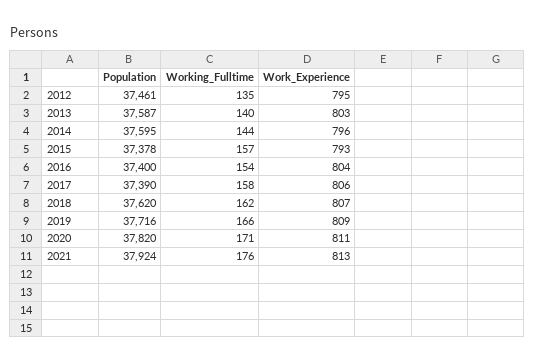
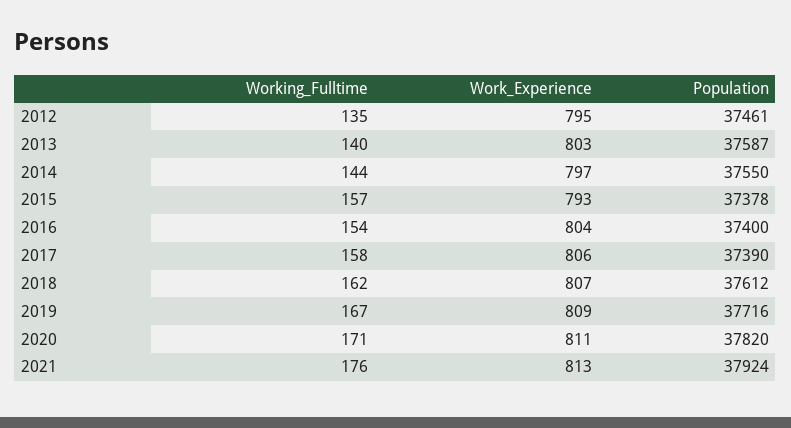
  {
    "Population": {
      "2012": 37461,
      "2013": 37587,
-     "2014": 37595,
+     "2014": 37550,
      "2015": 37378,
      "2016": 37400,
      "2017": 37390,
-     "2018": 37620,
+     "2018": 37612,
      "2019": 37716,
      "2020": 37820,
      "2021": 37924
    },
    "Working_Fulltime": {
      "2012": 135,
      "2013": 140,
      "2014": 144,
      "2015": 157,
      "2016": 154,
      "2017": 158,
      "2018": 162,
-     "2019": 166,
+     "2019": 167,
      "2020": 171,
      "2021": 176
    },
    "Work_Experience": {
      "2012": 795,
      "2013": 803,
-     "2014": 796,
+     "2014": 797,
      "2015": 793,
      "2016": 804,
      "2017": 806,
      "2018": 807,
      "2019": 809,
      "2020": 811,
      "2021": 813
    }
  }

